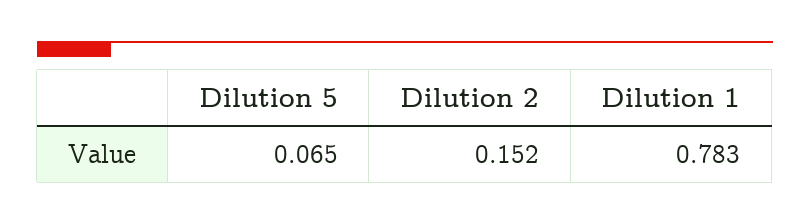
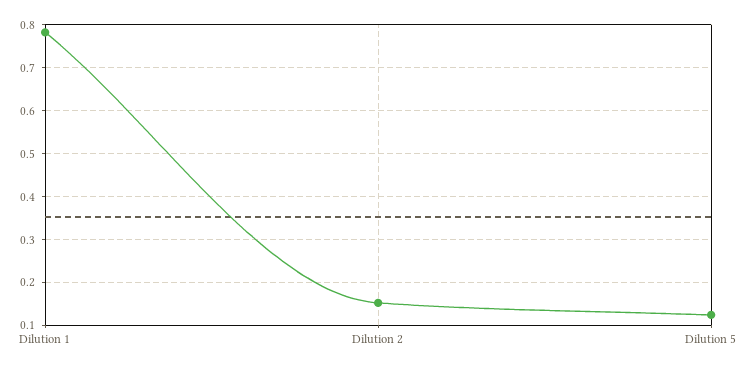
  {
-   "Dilution 5": 0.065,
+   "Dilution 5": 0.12,
    "Dilution 2": 0.152,
    "Dilution 1": 0.783
  }

